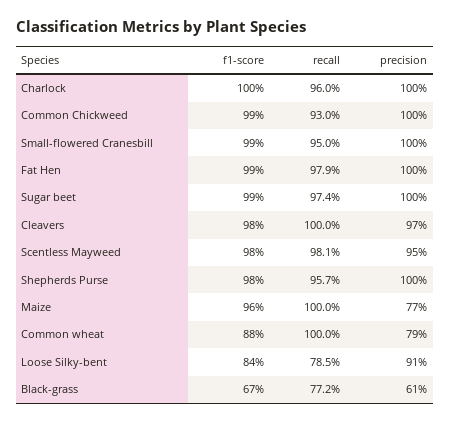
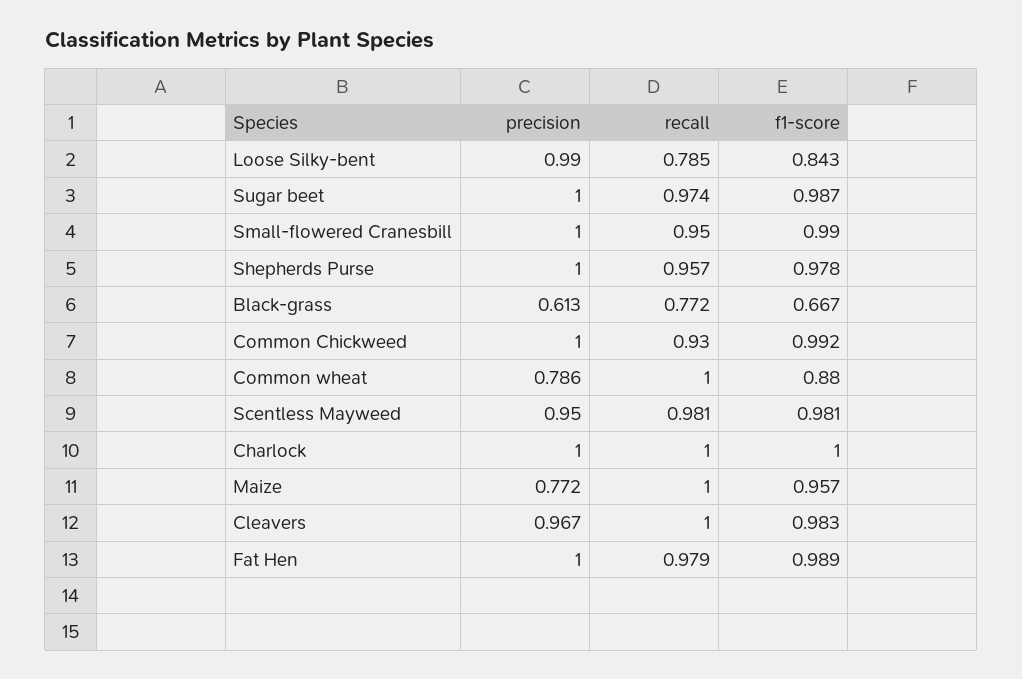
  {
    "f1-score": {
      "Charlock": 1,
      "Common Chickweed": 0.992,
      "Small-flowered Cranesbill": 0.99,
      "Fat Hen": 0.989,
      "Sugar beet": 0.987,
      "Cleavers": 0.983,
      "Scentless Mayweed": 0.981,
      "Shepherds Purse": 0.978,
      "Maize": 0.957,
      "Common wheat": 0.88,
      "Loose Silky-bent": 0.843,
      "Black-grass": 0.667
    },
    "recall": {
-     "Charlock": 0.96,
+     "Charlock": 1,
      "Common Chickweed": 0.93,
      "Small-flowered Cranesbill": 0.95,
      "Fat Hen": 0.979,
      "Sugar beet": 0.974,
      "Cleavers": 1,
      "Scentless Mayweed": 0.981,
      "Shepherds Purse": 0.957,
      "Maize": 1,
      "Common wheat": 1,
      "Loose Silky-bent": 0.785,
      "Black-grass": 0.772
    },
    "precision": {
      "Charlock": 1,
      "Common Chickweed": 1,
      "Small-flowered Cranesbill": 1,
      "Fat Hen": 1,
      "Sugar beet": 1,
      "Cleavers": 0.967,
      "Scentless Mayweed": 0.95,
      "Shepherds Purse": 1,
      "Maize": 0.772,
      "Common wheat": 0.786,
-     "Loose Silky-bent": 0.91,
+     "Loose Silky-bent": 0.99,
      "Black-grass": 0.613
    }
  }

